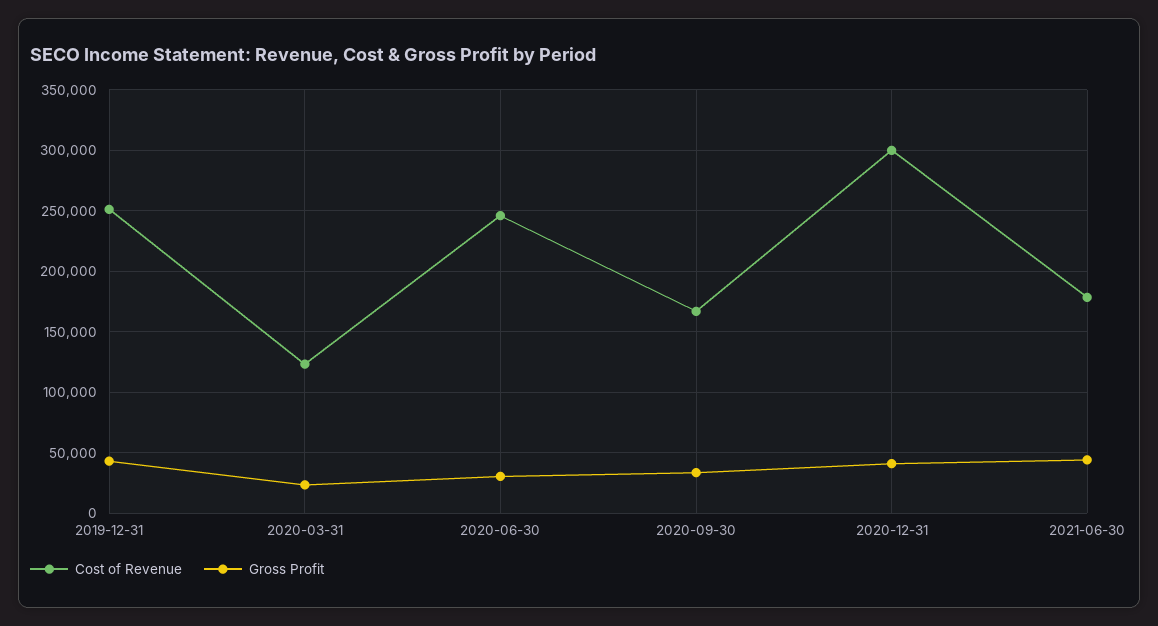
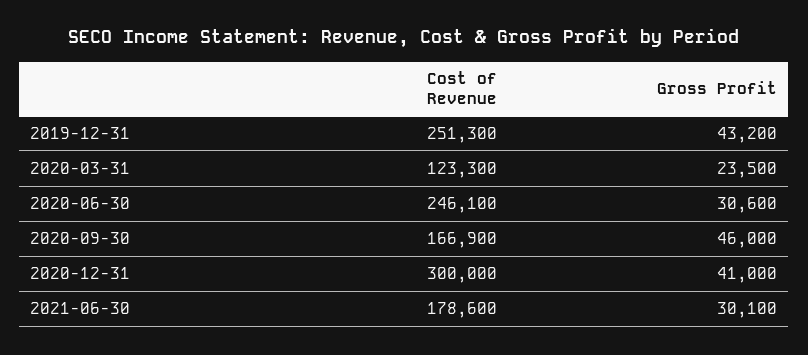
  {
    "Cost of Revenue": {
      "2019-12-31": 251300,
      "2020-03-31": 123300,
      "2020-06-30": 246100,
      "2020-09-30": 166900,
      "2020-12-31": 300000,
      "2021-06-30": 178600
    },
    "Gross Profit": {
      "2019-12-31": 43200,
      "2020-03-31": 23500,
      "2020-06-30": 30600,
-     "2020-09-30": 35000,
+     "2020-09-30": 46000,
      "2020-12-31": 41000,
-     "2021-06-30": 45000
+     "2021-06-30": 30100
    }
  }

